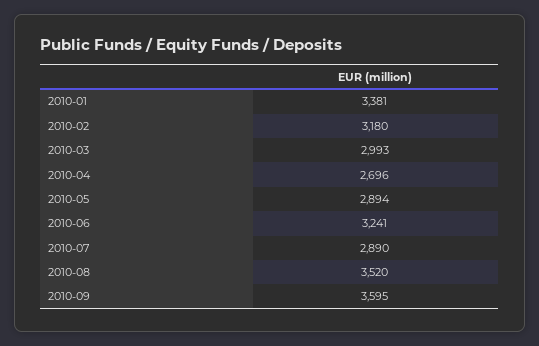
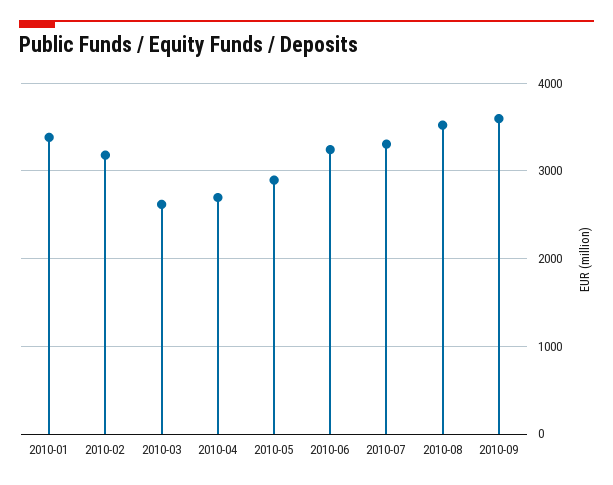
  {
    "2010-01": 3381,
    "2010-02": 3180,
-   "2010-03": 2993,
+   "2010-03": 2600,
    "2010-04": 2696,
    "2010-05": 2894,
    "2010-06": 3241,
-   "2010-07": 2890,
+   "2010-07": 3300,
    "2010-08": 3520,
    "2010-09": 3595
  }

